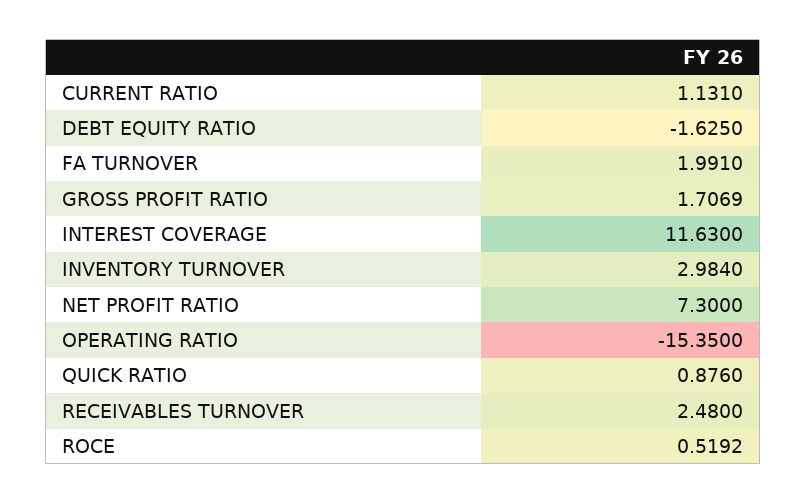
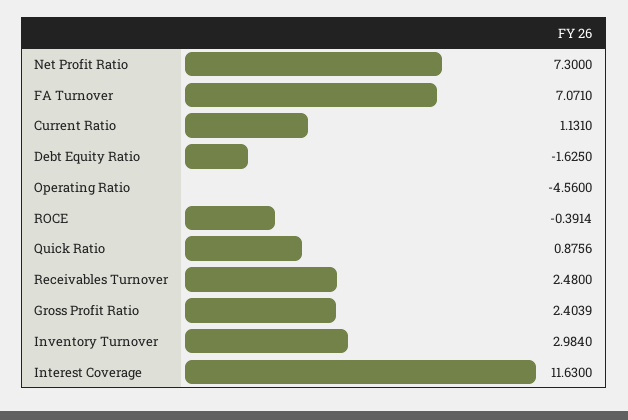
  {
    "CURRENT RATIO": 1.131,
    "DEBT EQUITY RATIO": -1.625,
-   "FA TURNOVER": 1.991,
+   "FA TURNOVER": 7.071,
-   "GROSS PROFIT RATIO": 1.7069,
+   "GROSS PROFIT RATIO": 2.4039,
    "INTEREST COVERAGE": 11.63,
    "INVENTORY TURNOVER": 2.984,
    "NET PROFIT RATIO": 7.3,
-   "OPERATING RATIO": -15.35,
+   "OPERATING RATIO": -4.56,
-   "QUICK RATIO": 0.876,
+   "QUICK RATIO": 0.8756,
    "RECEIVABLES TURNOVER": 2.48,
-   "ROCE": 0.5192
+   "ROCE": -0.3914
  }

